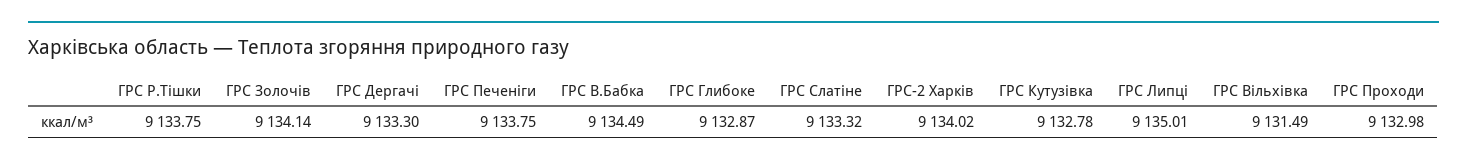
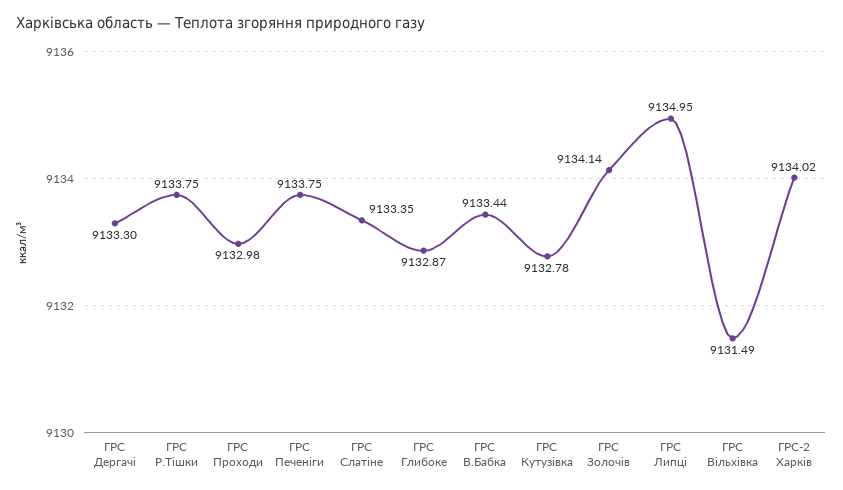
  {
    "ГРС Р.Тiшки": 9133.75,
    "ГРС Золочiв": 9134.14,
    "ГРС Дергачi": 9133.3,
    "ГРС Печенiги": 9133.75,
-   "ГРС В.Бабка": 9134.49,
+   "ГРС В.Бабка": 9133.44,
    "ГРС Глибоке": 9132.87,
-   "ГРС Слатiне": 9133.32,
+   "ГРС Слатiне": 9133.35,
    "ГРС-2 Харкiв": 9134.02,
    "ГРС Кутузiвка": 9132.78,
-   "ГРС Липцi": 9135.01,
+   "ГРС Липцi": 9134.95,
    "ГРС Вiльхiвка": 9131.49,
    "ГРС Проходи": 9132.98
  }

